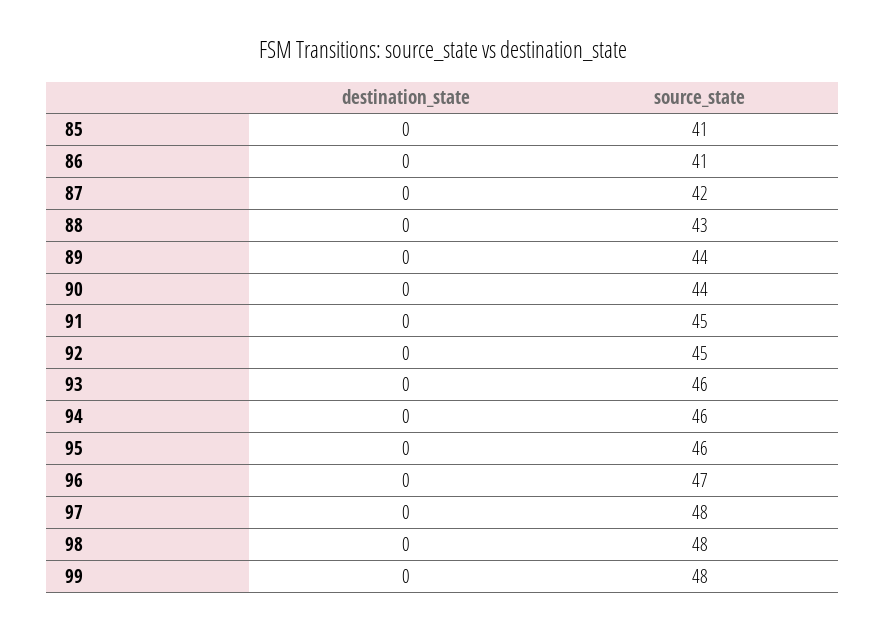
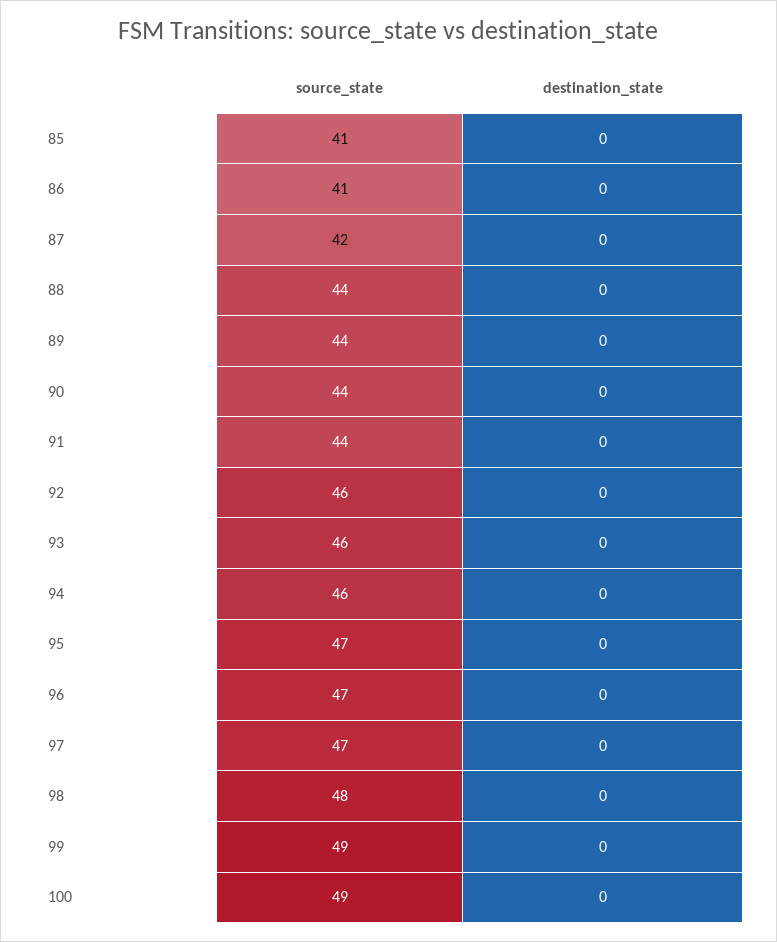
  {
    "destination_state": {
      "85": 0,
      "86": 0,
      "87": 0,
      "88": 0,
      "89": 0,
      "90": 0,
      "91": 0,
      "92": 0,
      "93": 0,
      "94": 0,
      "95": 0,
      "96": 0,
      "97": 0,
      "98": 0,
-     "99": 0
+     "99": 0,
+     "100": 0
    },
    "source_state": {
      "85": 41,
      "86": 41,
      "87": 42,
-     "88": 43,
+     "88": 44,
      "89": 44,
      "90": 44,
-     "91": 45,
+     "91": 44,
-     "92": 45,
+     "92": 46,
      "93": 46,
      "94": 46,
-     "95": 46,
+     "95": 47,
      "96": 47,
-     "97": 48,
+     "97": 47,
      "98": 48,
-     "99": 48
+     "99": 49,
+     "100": 49
    }
  }

